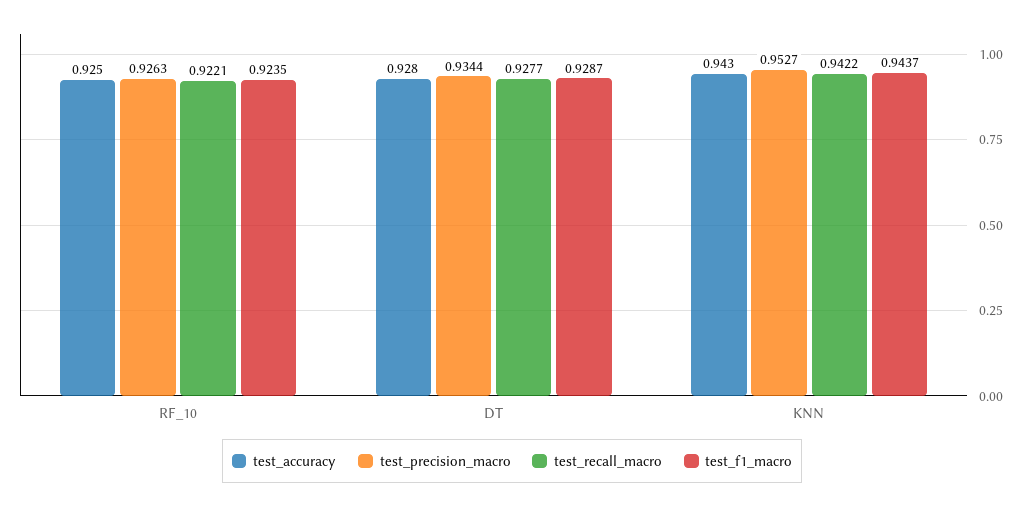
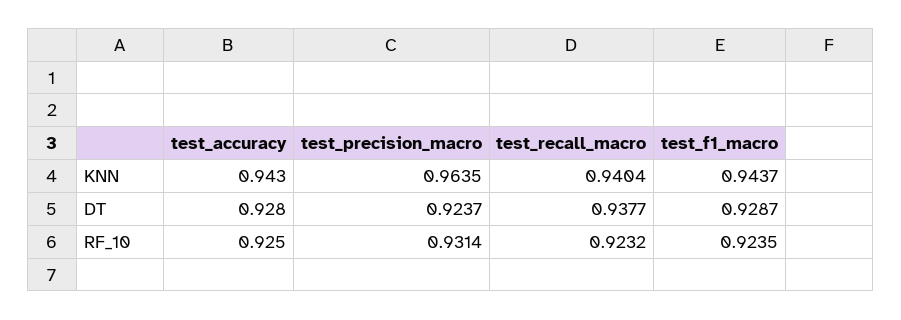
  {
    "test_accuracy": {
      "RF_10": 0.925,
      "DT": 0.928,
      "KNN": 0.943
    },
    "test_precision_macro": {
-     "RF_10": 0.9263,
+     "RF_10": 0.9314,
-     "DT": 0.9344,
+     "DT": 0.9237,
-     "KNN": 0.9527
+     "KNN": 0.9635
    },
    "test_recall_macro": {
-     "RF_10": 0.9221,
+     "RF_10": 0.9232,
-     "DT": 0.9277,
+     "DT": 0.9377,
-     "KNN": 0.9422
+     "KNN": 0.9404
    },
    "test_f1_macro": {
      "RF_10": 0.9235,
      "DT": 0.9287,
      "KNN": 0.9437
    }
  }

